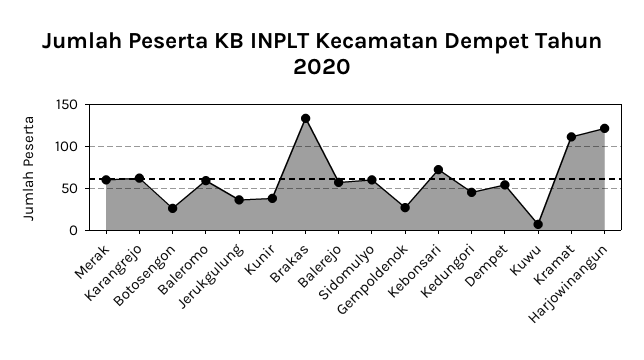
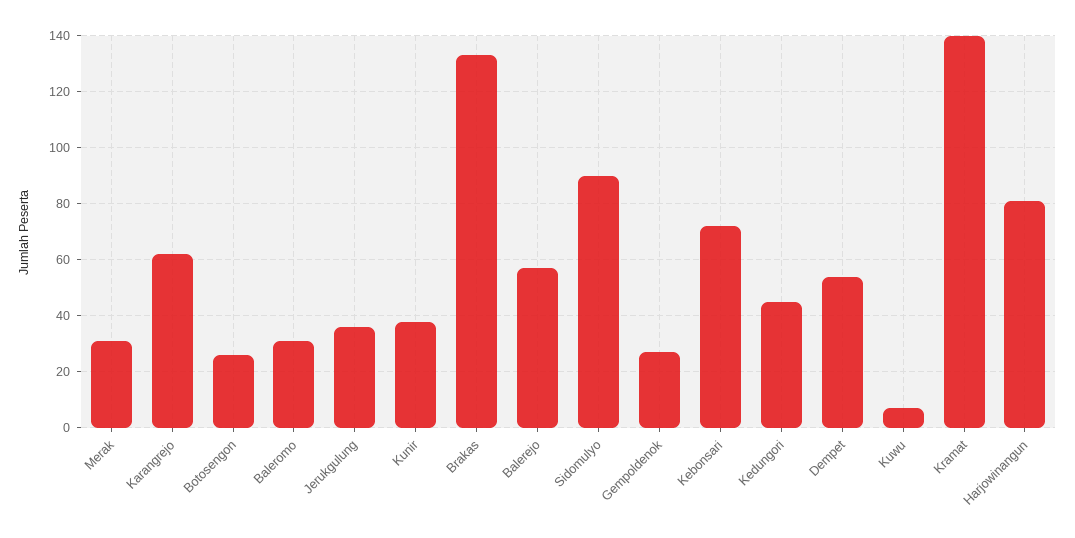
  {
-   "Merak": 60,
+   "Merak": 30,
    "Karangrejo": 60,
    "Botosengon": 25,
-   "Baleromo": 60,
+   "Baleromo": 30,
    "Jerukgulung": 35,
    "Kunir": 40,
    "Brakas": 135,
    "Balerejo": 55,
-   "Sidomulyo": 60,
+   "Sidomulyo": 90,
    "Gempoldenok": 25,
    "Kebonsari": 70,
    "Kedungori": 45,
    "Dempet": 55,
    "Kuwu": 5,
-   "Kramat": 110,
+   "Kramat": 140,
-   "Harjowinangun": 120
+   "Harjowinangun": 80
  }

